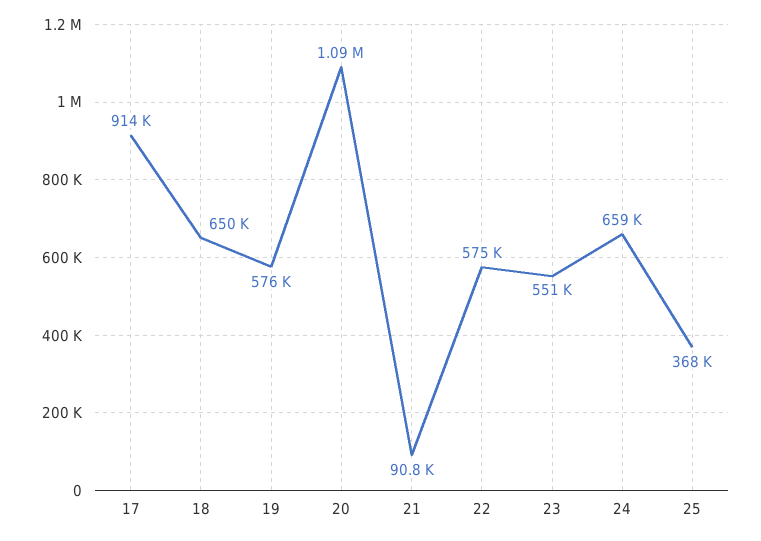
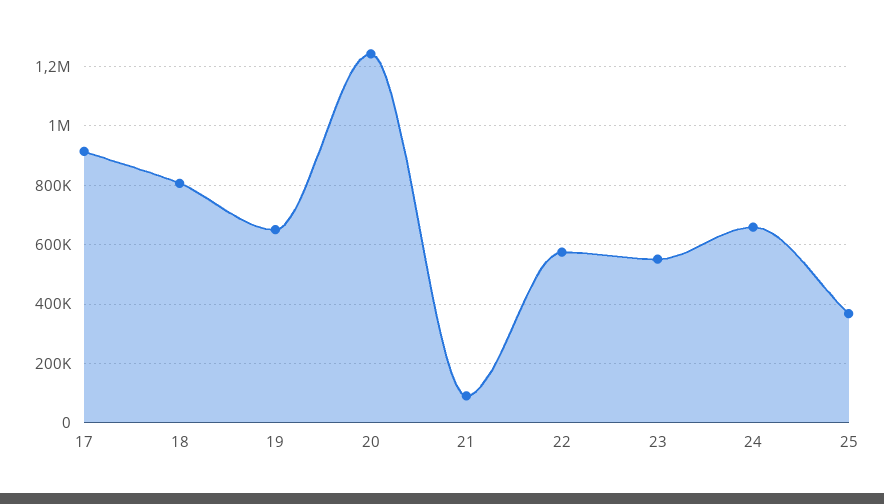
  {
    "17": 914000,
-   "18": 650000,
+   "18": 800000,
-   "19": 576000,
+   "19": 650000,
-   "20": 1090000,
+   "20": 1250000,
    "21": 90800,
    "22": 575000,
    "23": 551000,
    "24": 659000,
    "25": 368000
  }

